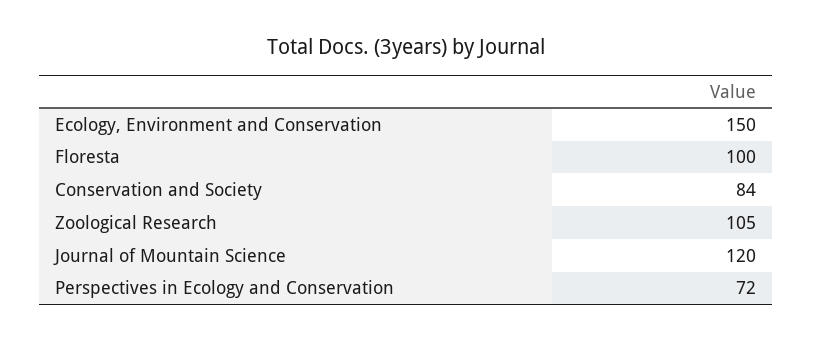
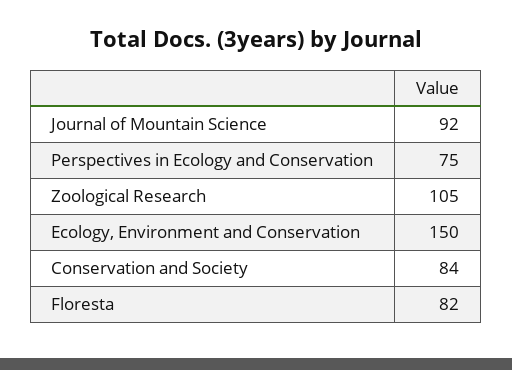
  {
    "Ecology, Environment and Conservation": 150,
-   "Floresta": 100,
+   "Floresta": 82,
    "Conservation and Society": 84,
    "Zoological Research": 105,
-   "Journal of Mountain Science": 120,
+   "Journal of Mountain Science": 92,
-   "Perspectives in Ecology and Conservation": 72
+   "Perspectives in Ecology and Conservation": 75
  }

